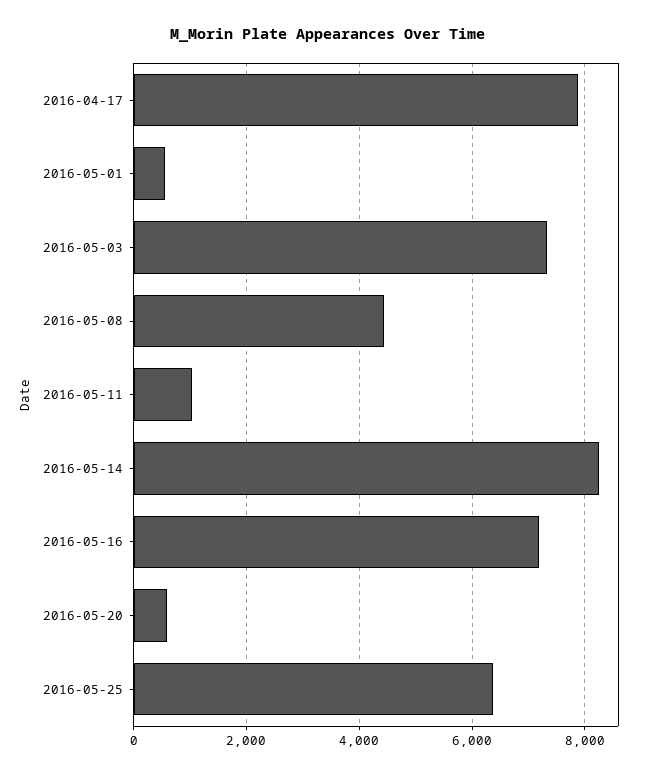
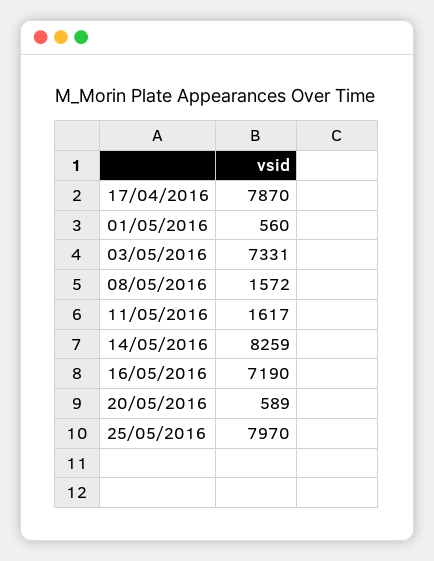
  {
    "2016-04-17": 7870,
    "2016-05-01": 560,
    "2016-05-03": 7331,
-   "2016-05-08": 4400,
+   "2016-05-08": 1572,
-   "2016-05-11": 1000,
+   "2016-05-11": 1617,
    "2016-05-14": 8259,
    "2016-05-16": 7190,
    "2016-05-20": 589,
-   "2016-05-25": 6400
+   "2016-05-25": 7970
  }

